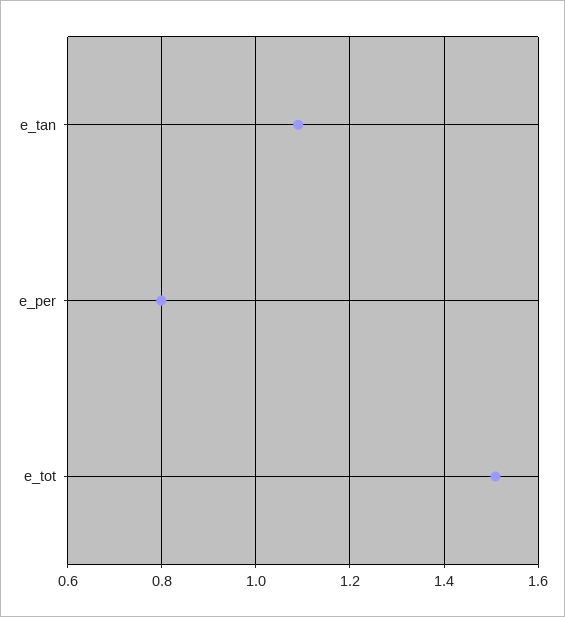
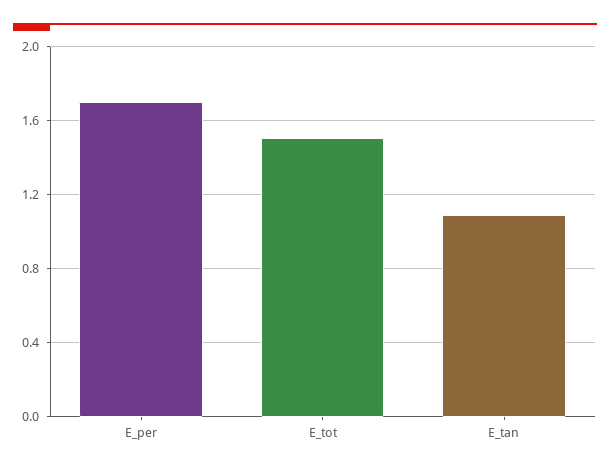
  {
    "e_tan": 1.1,
-   "e_per": 0.8,
+   "e_per": 1.7,
    "e_tot": 1.5
  }

